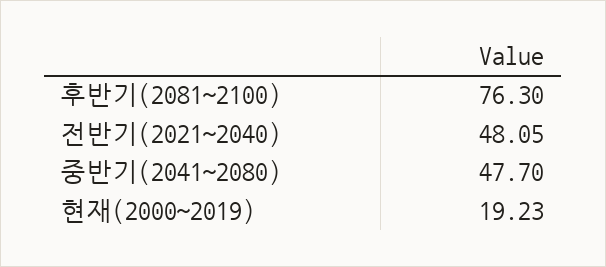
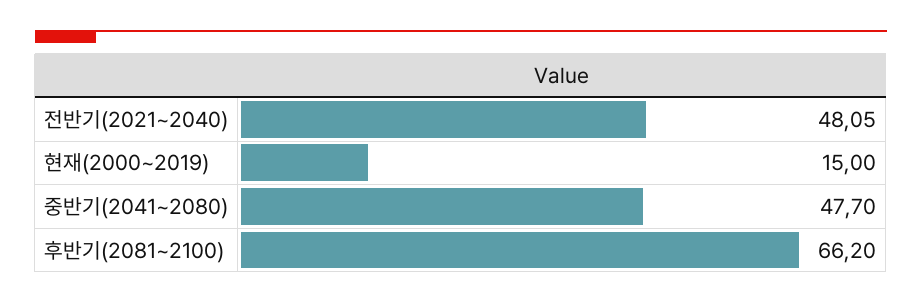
  {
-   "후반기(2081~2100)": 76.3,
+   "후반기(2081~2100)": 66.2,
    "전반기(2021~2040)": 48.05,
    "중반기(2041~2080)": 47.7,
-   "현재(2000~2019)": 19.23
+   "현재(2000~2019)": 15
  }

